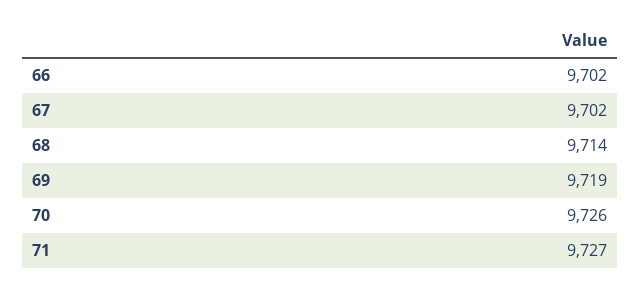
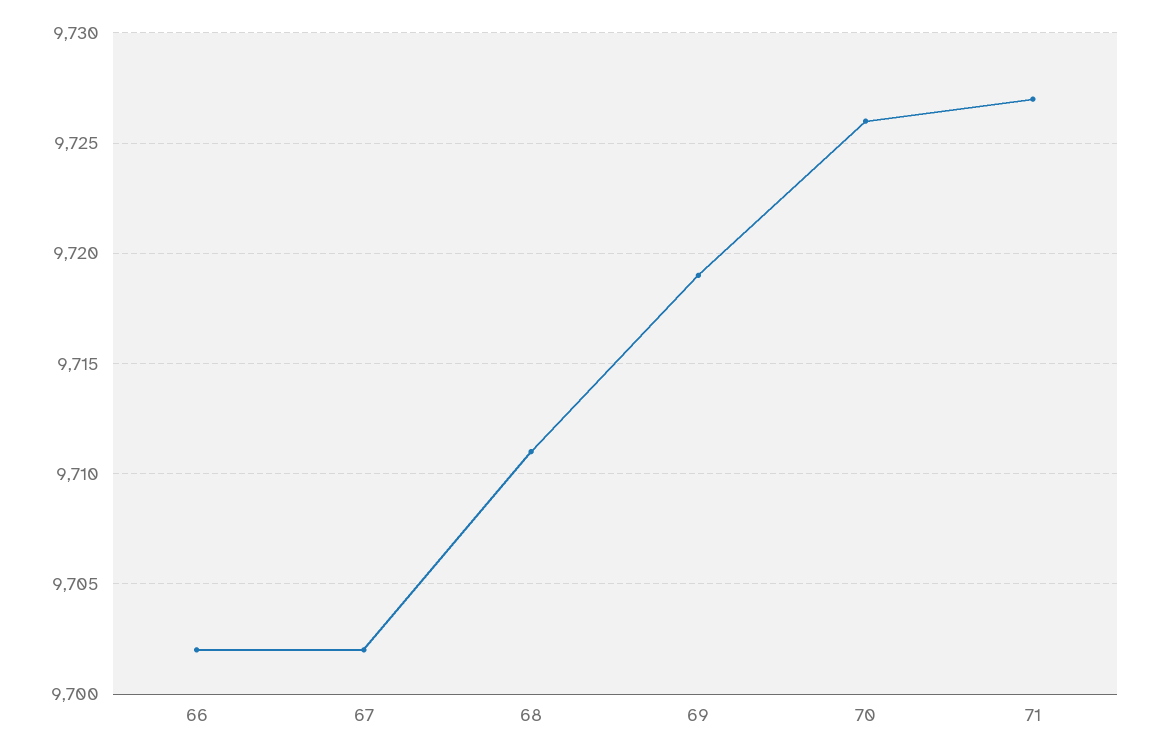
  {
    "66": 9702,
    "67": 9702,
-   "68": 9714,
+   "68": 9711,
    "69": 9719,
    "70": 9726,
    "71": 9727
  }

